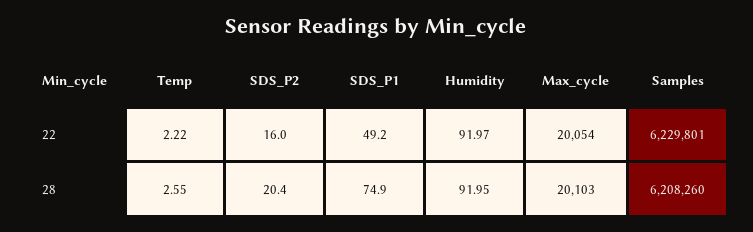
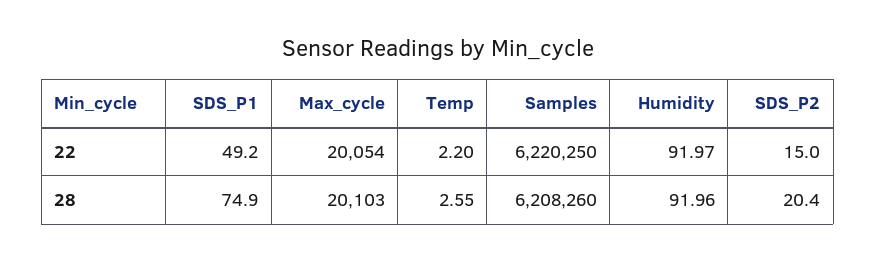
  {
    "Temp": {
-     "22": 2.22,
+     "22": 2.2,
      "28": 2.55
    },
    "SDS_P2": {
-     "22": 16,
+     "22": 15,
      "28": 20.4
    },
    "SDS_P1": {
      "22": 49.2,
      "28": 74.9
    },
    "Humidity": {
      "22": 91.97,
-     "28": 91.95
+     "28": 91.96
    },
    "Max_cycle": {
      "22": 20054,
      "28": 20103
    },
    "Samples": {
-     "22": 6229801,
+     "22": 6220250,
      "28": 6208260
    }
  }

